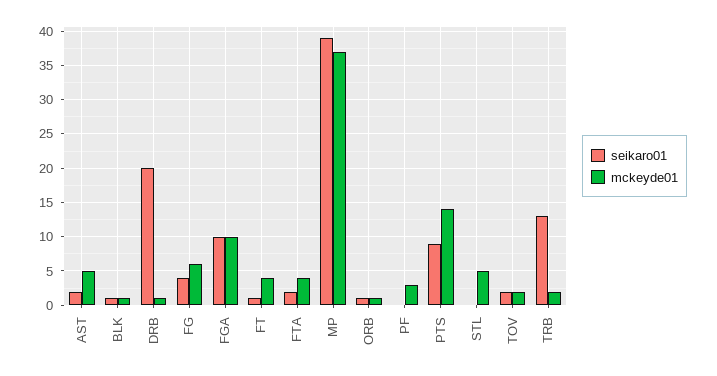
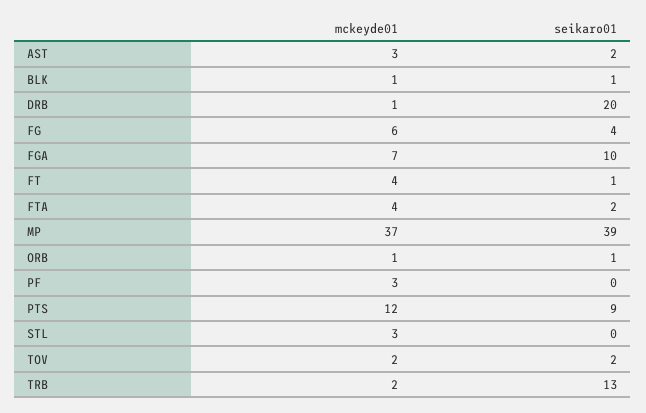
  {
    "seikaro01": {
      "AST": 2,
      "BLK": 1,
      "DRB": 20,
      "FG": 4,
      "FGA": 10,
      "FT": 1,
      "FTA": 2,
      "MP": 39,
      "ORB": 1,
      "PF": 0,
      "PTS": 9,
      "STL": 0,
      "TOV": 2,
      "TRB": 13
    },
    "mckeyde01": {
-     "AST": 5,
+     "AST": 3,
      "BLK": 1,
      "DRB": 1,
      "FG": 6,
-     "FGA": 10,
+     "FGA": 7,
      "FT": 4,
      "FTA": 4,
      "MP": 37,
      "ORB": 1,
      "PF": 3,
-     "PTS": 14,
+     "PTS": 12,
-     "STL": 5,
+     "STL": 3,
      "TOV": 2,
      "TRB": 2
    }
  }

